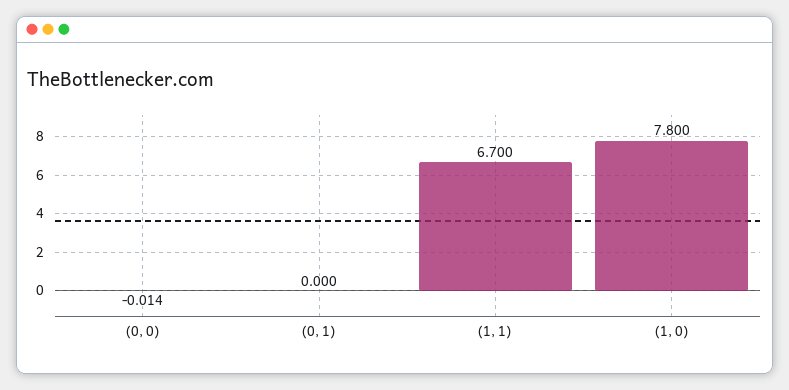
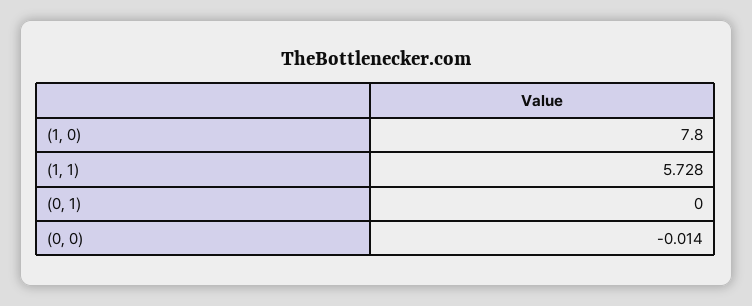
  {
    "(0, 0)": -0.014,
    "(0, 1)": 0,
-   "(1, 1)": 6.7,
+   "(1, 1)": 5.728,
    "(1, 0)": 7.8
  }

